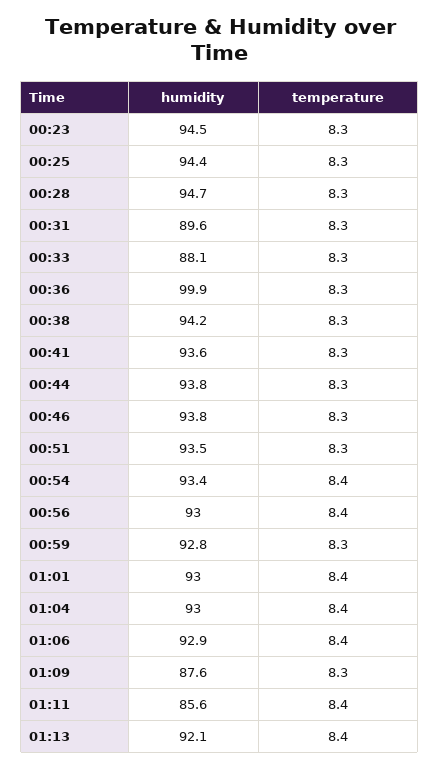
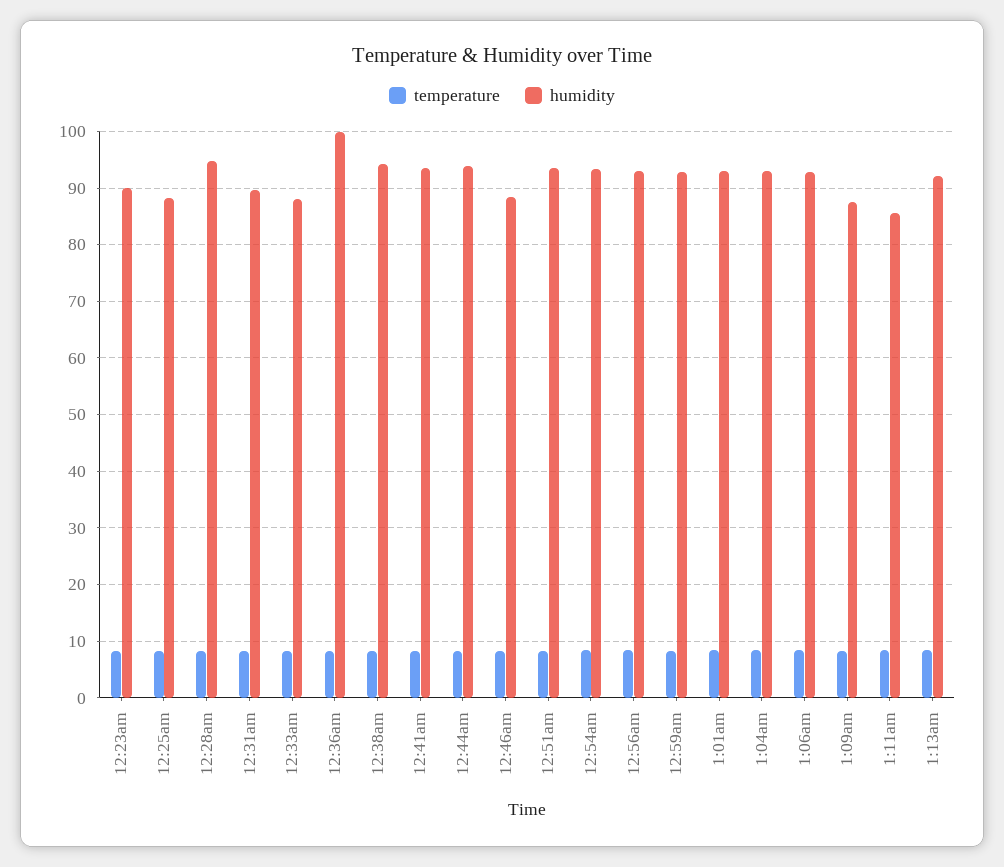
  {
    "humidity": {
-     "00:23": 94.5,
+     "00:23": 90,
-     "00:25": 94.4,
+     "00:25": 88,
      "00:28": 94.7,
      "00:31": 89.6,
      "00:33": 88.1,
      "00:36": 99.9,
      "00:38": 94.2,
      "00:41": 93.6,
      "00:44": 93.8,
-     "00:46": 93.8,
+     "00:46": 88,
      "00:51": 93.5,
      "00:54": 93.4,
      "00:56": 93,
      "00:59": 92.8,
      "01:01": 93,
      "01:04": 93,
      "01:06": 92.9,
      "01:09": 87.6,
      "01:11": 85.6,
      "01:13": 92.1
    },
    "temperature": {
      "00:23": 8.3,
      "00:25": 8.3,
      "00:28": 8.3,
      "00:31": 8.3,
      "00:33": 8.3,
      "00:36": 8.3,
      "00:38": 8.3,
      "00:41": 8.3,
      "00:44": 8.3,
      "00:46": 8.3,
      "00:51": 8.3,
      "00:54": 8.4,
      "00:56": 8.4,
      "00:59": 8.3,
      "01:01": 8.4,
      "01:04": 8.4,
      "01:06": 8.4,
      "01:09": 8.3,
      "01:11": 8.4,
      "01:13": 8.4
    }
  }

